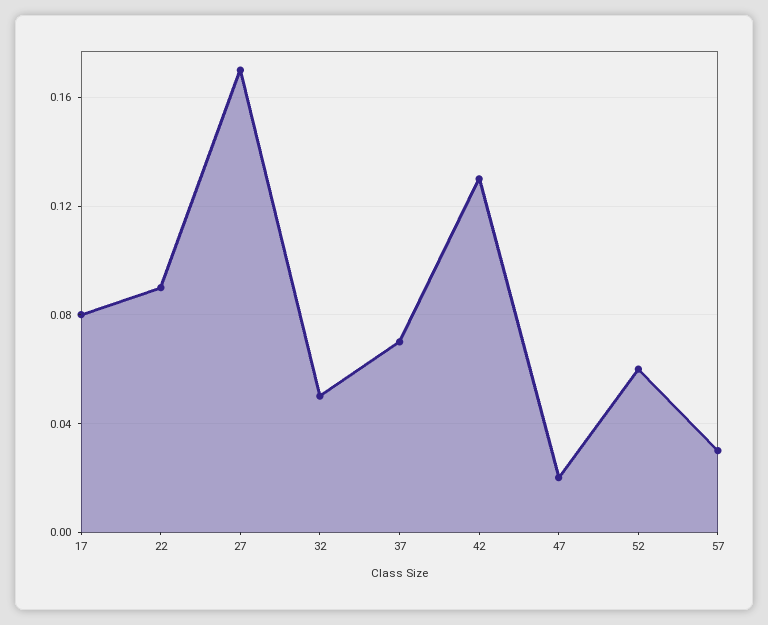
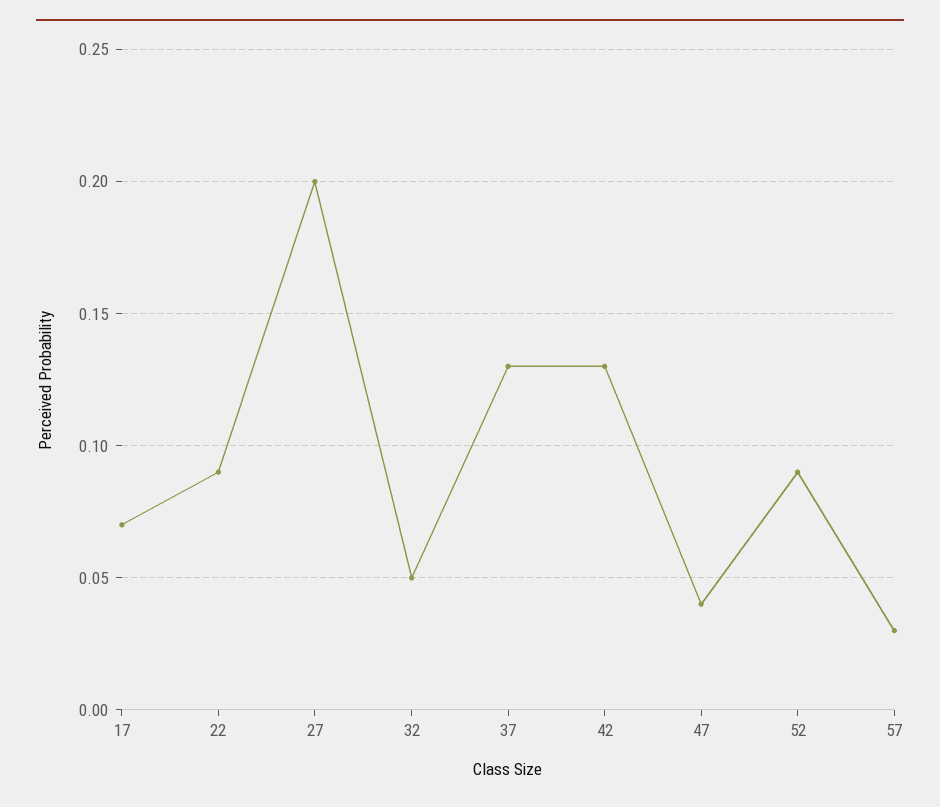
  {
-   "17": 0.08,
+   "17": 0.07,
    "22": 0.09,
-   "27": 0.17,
+   "27": 0.2,
    "32": 0.05,
-   "37": 0.07,
+   "37": 0.13,
    "42": 0.13,
-   "47": 0.02,
+   "47": 0.04,
-   "52": 0.06,
+   "52": 0.09,
    "57": 0.03
  }

